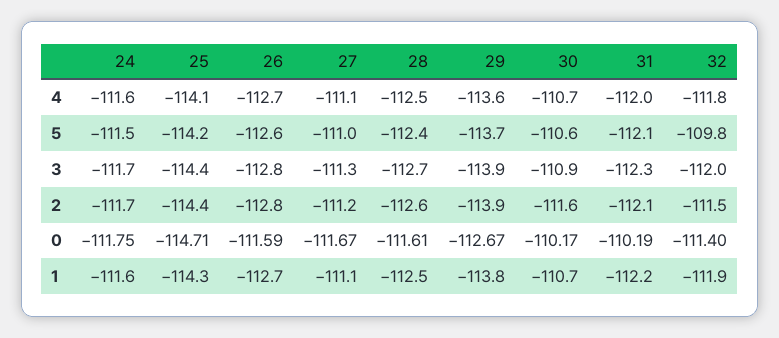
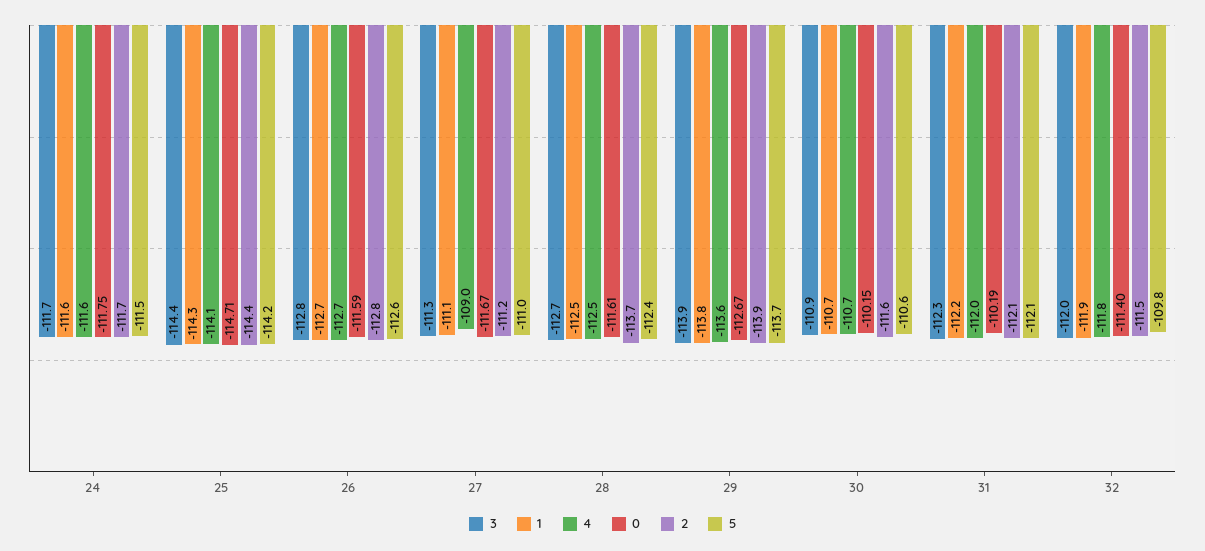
  {
    "4": {
      "24": -111.6,
      "25": -114.1,
      "26": -112.7,
-     "27": -111.1,
+     "27": -109,
      "28": -112.5,
      "29": -113.6,
      "30": -110.7,
      "31": -112,
      "32": -111.8
    },
    "5": {
      "24": -111.5,
      "25": -114.2,
      "26": -112.6,
      "27": -111,
      "28": -112.4,
      "29": -113.7,
      "30": -110.6,
      "31": -112.1,
      "32": -109.8
    },
    "3": {
      "24": -111.7,
      "25": -114.4,
      "26": -112.8,
      "27": -111.3,
      "28": -112.7,
      "29": -113.9,
      "30": -110.9,
      "31": -112.3,
      "32": -112
    },
    "2": {
      "24": -111.7,
      "25": -114.4,
      "26": -112.8,
      "27": -111.2,
-     "28": -112.6,
+     "28": -113.7,
      "29": -113.9,
      "30": -111.6,
      "31": -112.1,
      "32": -111.5
    },
    "0": {
      "24": -111.75,
      "25": -114.71,
      "26": -111.59,
      "27": -111.67,
      "28": -111.61,
      "29": -112.67,
-     "30": -110.17,
+     "30": -110.15,
      "31": -110.19,
      "32": -111.4
    },
    "1": {
      "24": -111.6,
      "25": -114.3,
      "26": -112.7,
      "27": -111.1,
      "28": -112.5,
      "29": -113.8,
      "30": -110.7,
      "31": -112.2,
      "32": -111.9
    }
  }

